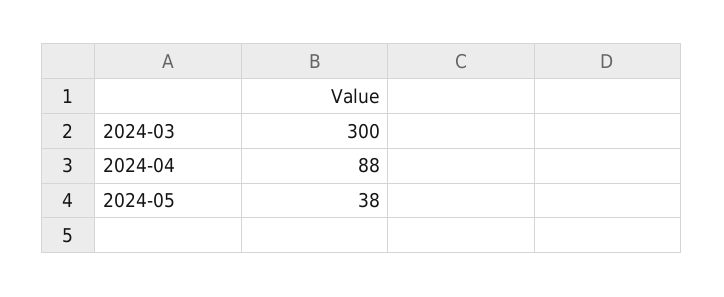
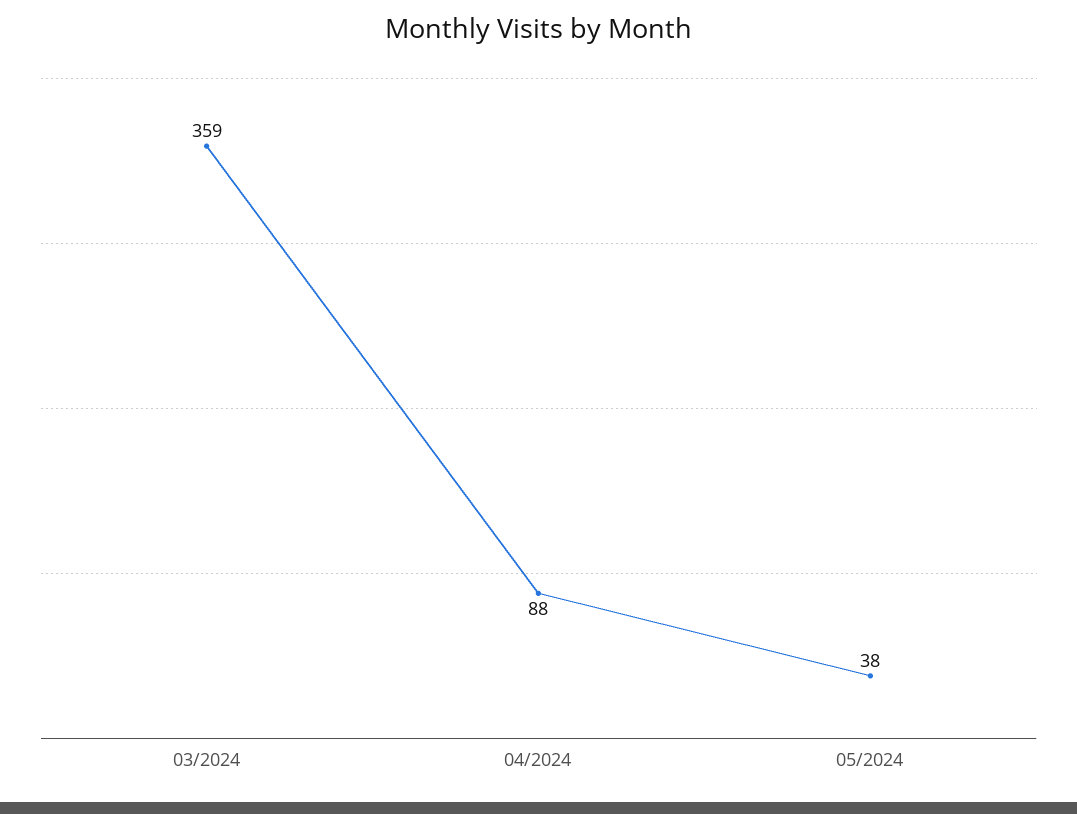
  {
-   "2024-03": 300,
+   "2024-03": 359,
    "2024-04": 88,
    "2024-05": 38
  }

